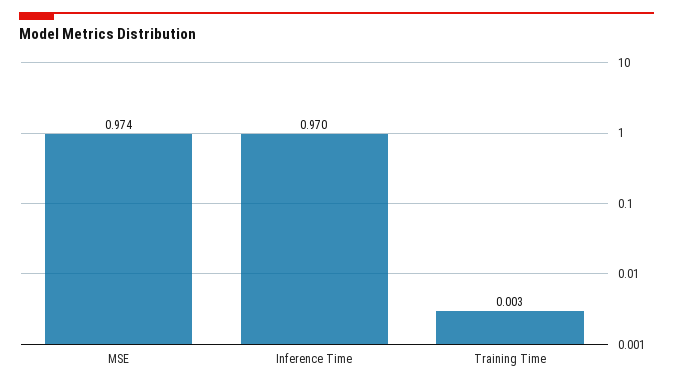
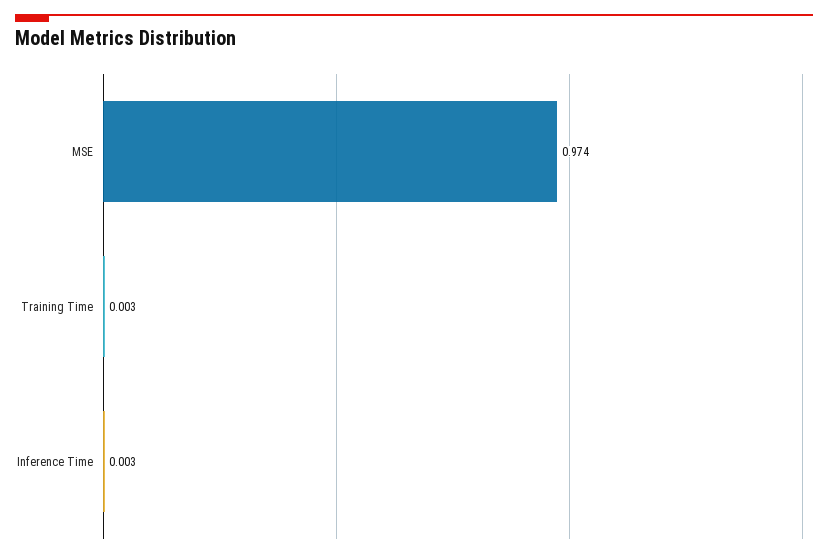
  {
    "MSE": 0.974,
-   "Inference Time": 0.97,
+   "Inference Time": 0.003,
    "Training Time": 0.003
  }

